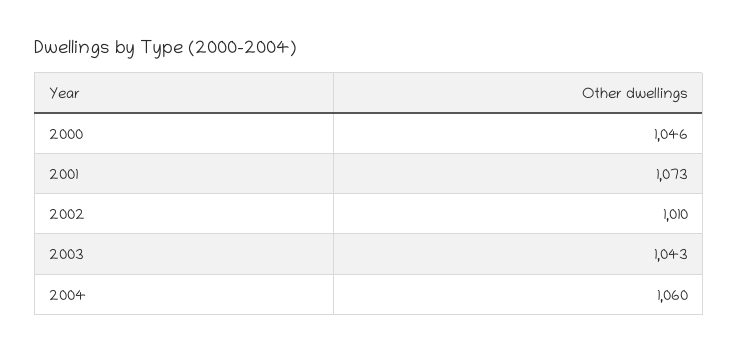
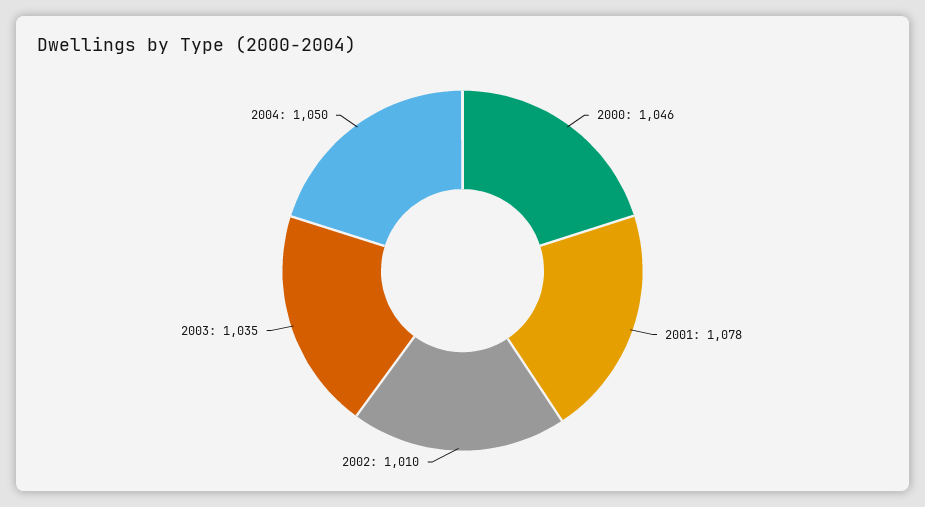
  {
    "2000": 1046,
-   "2001": 1073,
+   "2001": 1078,
    "2002": 1010,
-   "2003": 1043,
+   "2003": 1035,
-   "2004": 1060
+   "2004": 1050
  }

